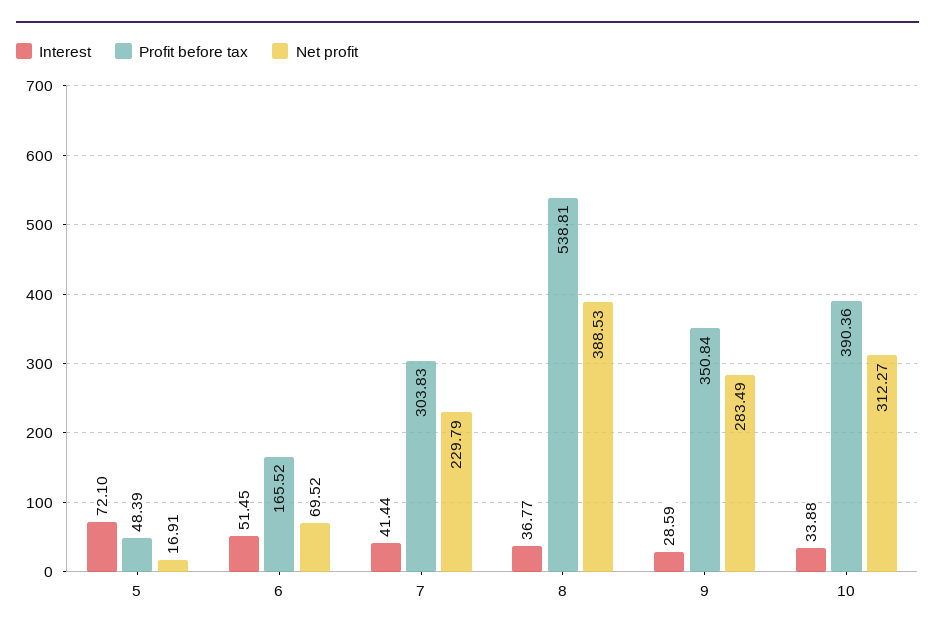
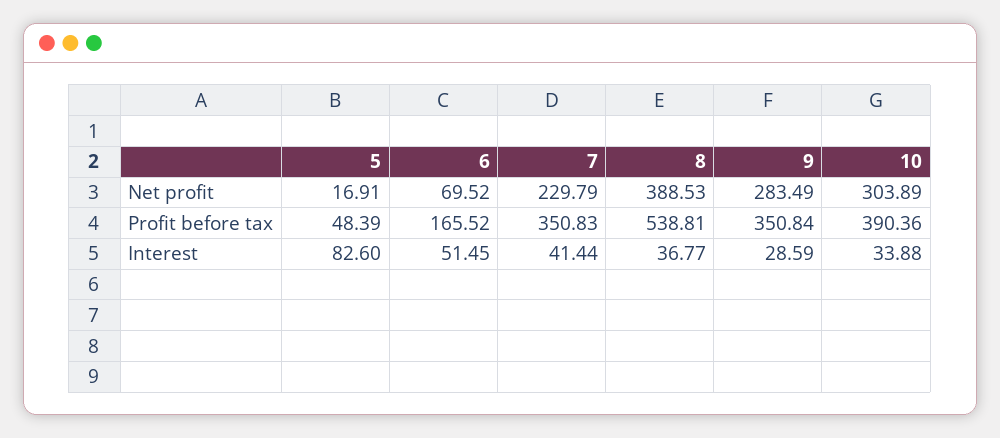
  {
    "Interest": {
-     "5": 72.1,
+     "5": 82.6,
      "6": 51.45,
      "7": 41.44,
      "8": 36.77,
      "9": 28.59,
      "10": 33.88
    },
    "Profit before tax": {
      "5": 48.39,
      "6": 165.52,
-     "7": 303.83,
+     "7": 350.83,
      "8": 538.81,
      "9": 350.84,
      "10": 390.36
    },
    "Net profit": {
      "5": 16.91,
      "6": 69.52,
      "7": 229.79,
      "8": 388.53,
      "9": 283.49,
-     "10": 312.27
+     "10": 303.89
    }
  }

